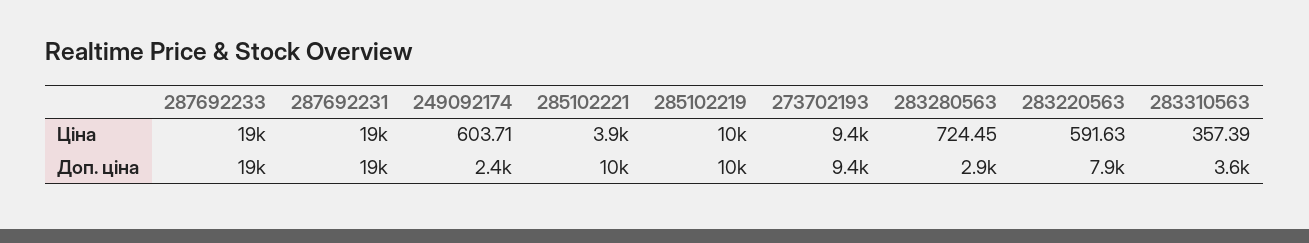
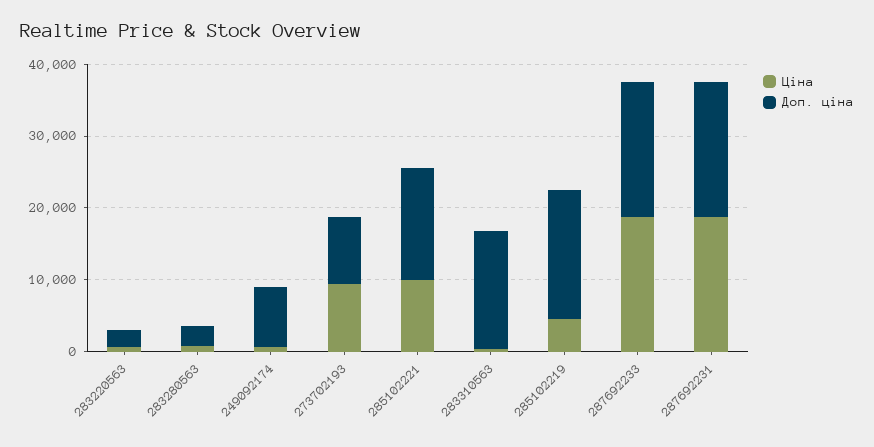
  {
    "Ціна": {
      "287692233": 19000,
      "287692231": 19000,
      "249092174": 603.71,
-     "285102221": 3900,
+     "285102221": 10000,
-     "285102219": 10000,
+     "285102219": 4000,
      "273702193": 9400,
      "283280563": 724.45,
      "283220563": 591.63,
      "283310563": 357.39
    },
    "Доп. ціна": {
      "287692233": 19000,
      "287692231": 19000,
-     "249092174": 2400,
+     "249092174": 8000,
-     "285102221": 10000,
+     "285102221": 16000,
-     "285102219": 10000,
+     "285102219": 18000,
      "273702193": 9400,
      "283280563": 2900,
-     "283220563": 7900,
+     "283220563": 2000,
-     "283310563": 3600
+     "283310563": 16000
    }
  }

